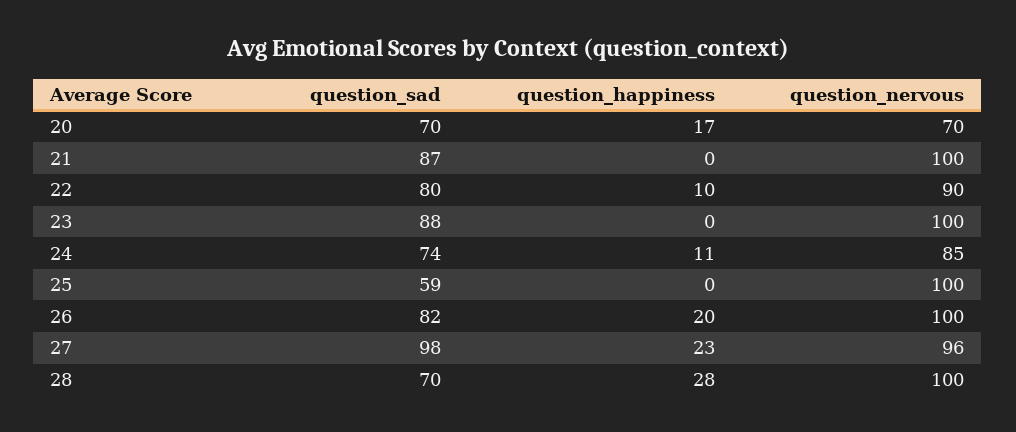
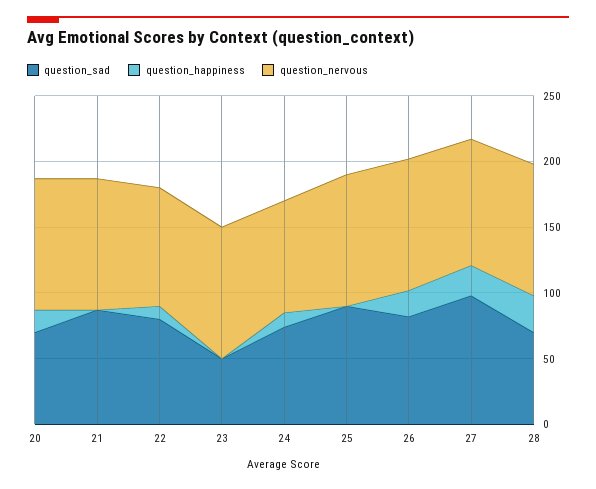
  {
    "question_sad": {
      "20": 70,
      "21": 87,
      "22": 80,
-     "23": 88,
+     "23": 50,
      "24": 74,
-     "25": 59,
+     "25": 90,
      "26": 82,
      "27": 98,
      "28": 70
    },
    "question_happiness": {
      "20": 17,
      "21": 0,
      "22": 10,
      "23": 0,
      "24": 11,
      "25": 0,
      "26": 20,
      "27": 23,
      "28": 28
    },
    "question_nervous": {
-     "20": 70,
+     "20": 100,
      "21": 100,
      "22": 90,
      "23": 100,
      "24": 85,
      "25": 100,
      "26": 100,
      "27": 96,
      "28": 100
    }
  }

